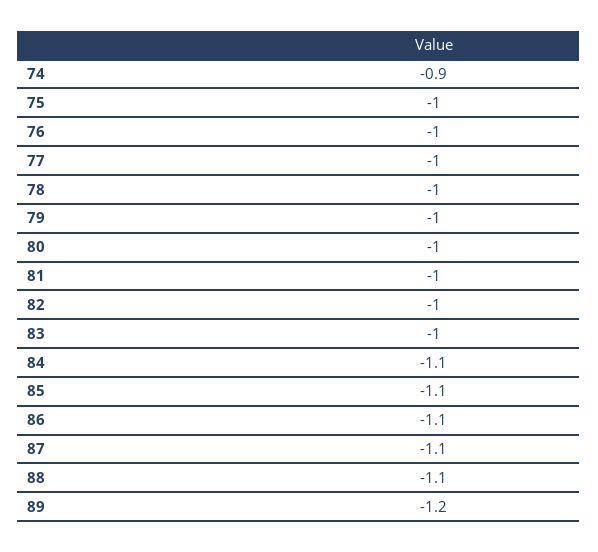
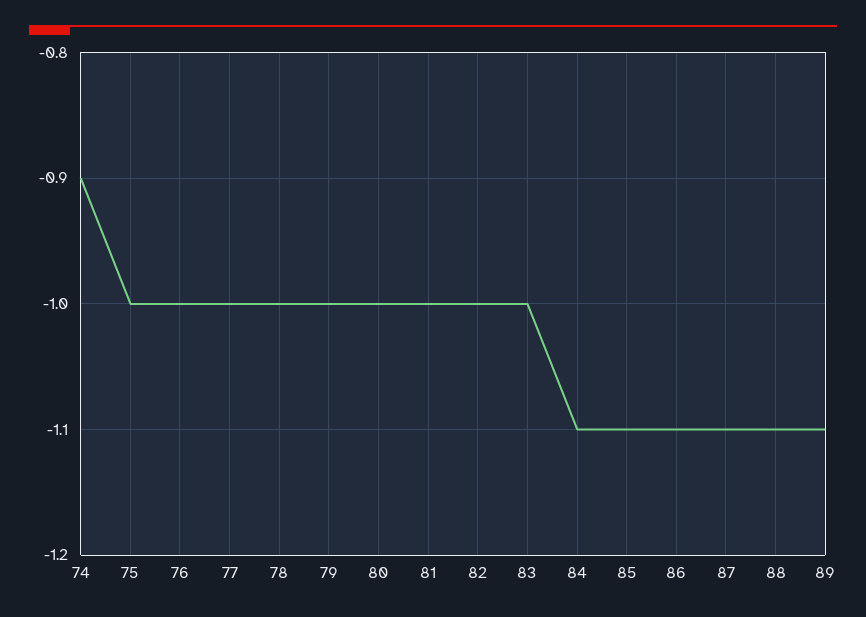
  {
    "74": -0.9,
    "75": -1,
    "76": -1,
    "77": -1,
    "78": -1,
    "79": -1,
    "80": -1,
    "81": -1,
    "82": -1,
    "83": -1,
    "84": -1.1,
    "85": -1.1,
    "86": -1.1,
    "87": -1.1,
    "88": -1.1,
-   "89": -1.2
+   "89": -1.1
  }

